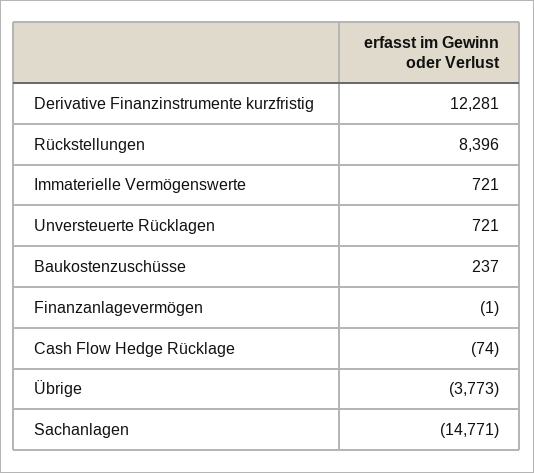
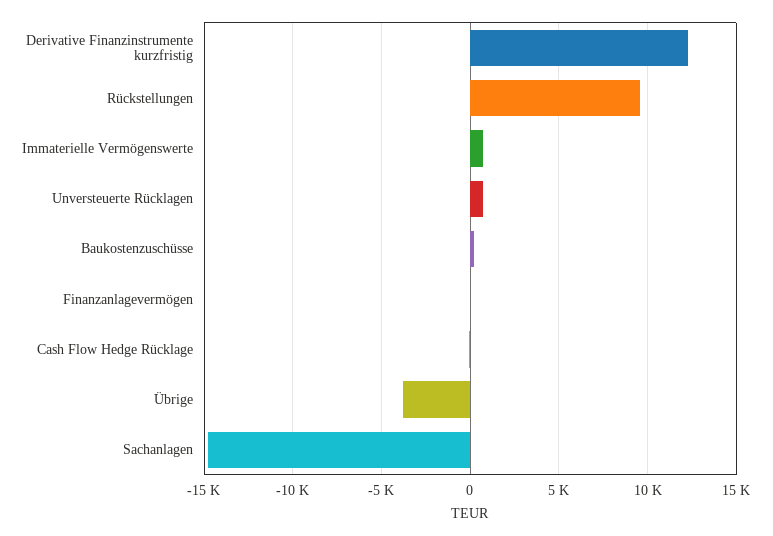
  {
    "Derivative Finanzinstrumente kurzfristig": 12281,
-   "Rückstellungen": 8396,
+   "Rückstellungen": 9500,
    "Immaterielle Vermögenswerte": 721,
    "Unversteuerte Rücklagen": 721,
    "Baukostenzuschüsse": 237,
    "Finanzanlagevermögen": -1,
    "Cash Flow Hedge Rücklage": -74,
    "Übrige": -3773,
    "Sachanlagen": -14771
  }

